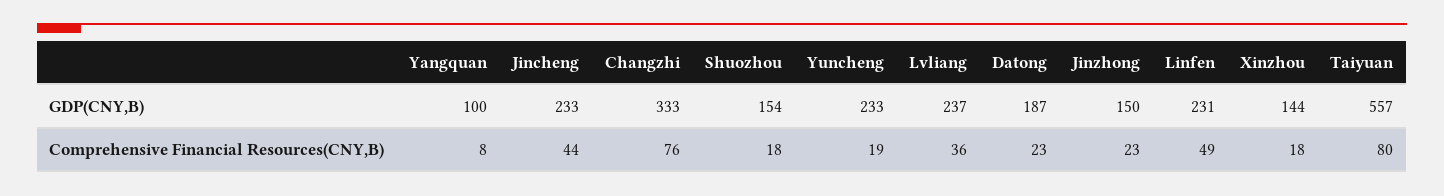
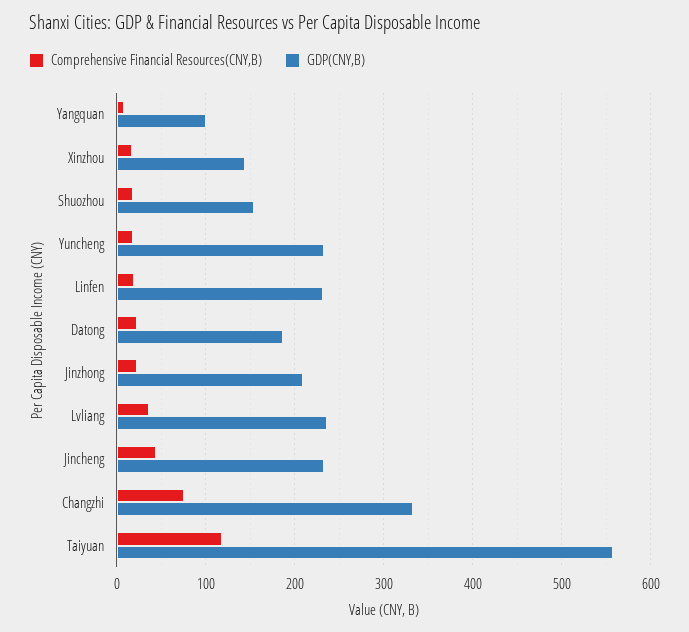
  {
    "GDP(CNY,B)": {
      "Yangquan": 100,
      "Jincheng": 233,
      "Changzhi": 333,
      "Shuozhou": 154,
      "Yuncheng": 233,
      "Lvliang": 237,
      "Datong": 187,
-     "Jinzhong": 150,
+     "Jinzhong": 210,
      "Linfen": 231,
      "Xinzhou": 144,
      "Taiyuan": 557
    },
    "Comprehensive Financial Resources(CNY,B)": {
      "Yangquan": 8,
      "Jincheng": 44,
      "Changzhi": 76,
      "Shuozhou": 18,
      "Yuncheng": 19,
      "Lvliang": 36,
      "Datong": 23,
      "Jinzhong": 23,
-     "Linfen": 49,
+     "Linfen": 20,
      "Xinzhou": 18,
-     "Taiyuan": 80
+     "Taiyuan": 120
    }
  }

